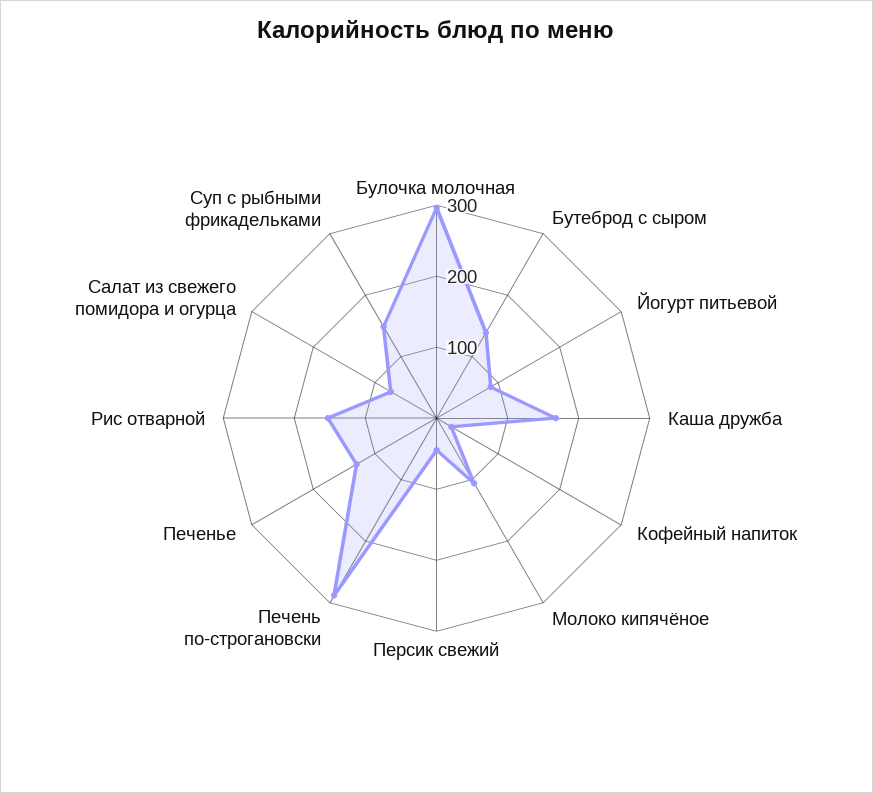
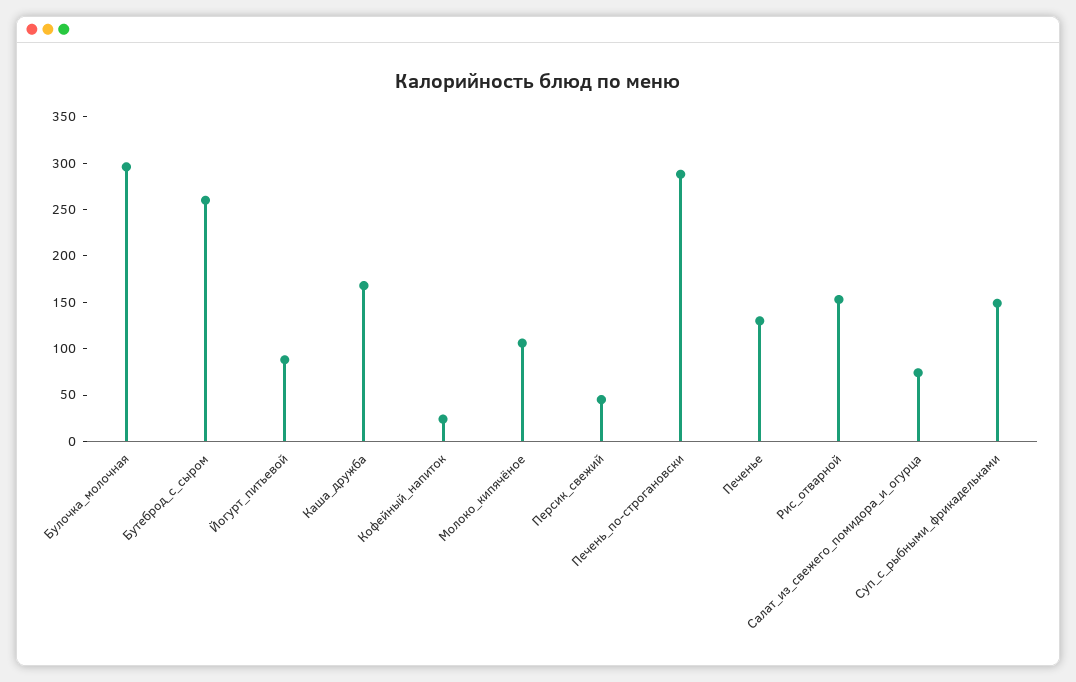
  {
    "Булочка молочная": 300,
-   "Бутеброд с сыром": 140,
+   "Бутеброд с сыром": 260,
    "Йогурт питьевой": 90,
    "Каша дружба": 170,
    "Кофейный напиток": 20,
    "Молоко кипячёное": 110,
    "Персик свежий": 50,
    "Печень по-строгановски": 290,
    "Печенье": 130,
    "Рис отварной": 150,
    "Салат из свежего помидора и огурца": 70,
    "Суп с рыбными фрикадельками": 150
  }

